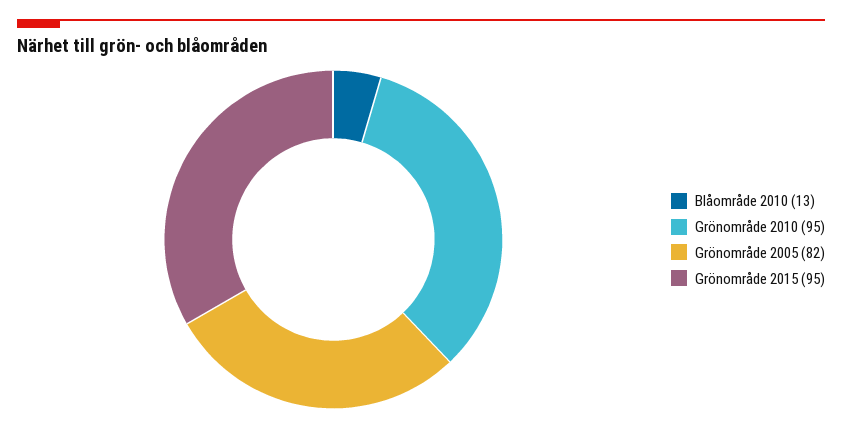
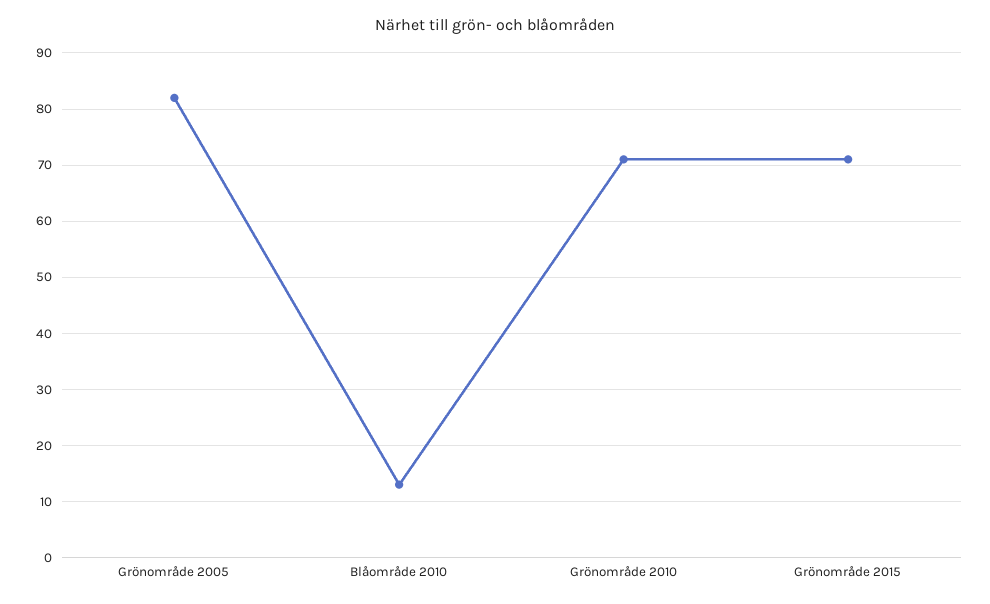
  {
    "Blåområde 2010": 13,
-   "Grönområde 2010": 95,
+   "Grönområde 2010": 70,
    "Grönområde 2005": 82,
-   "Grönområde 2015": 95
+   "Grönområde 2015": 70
  }

